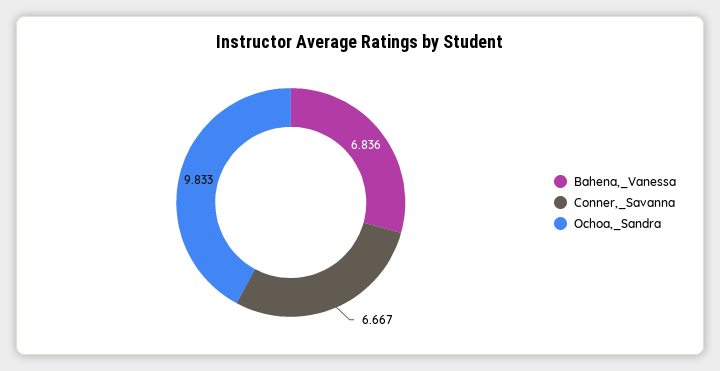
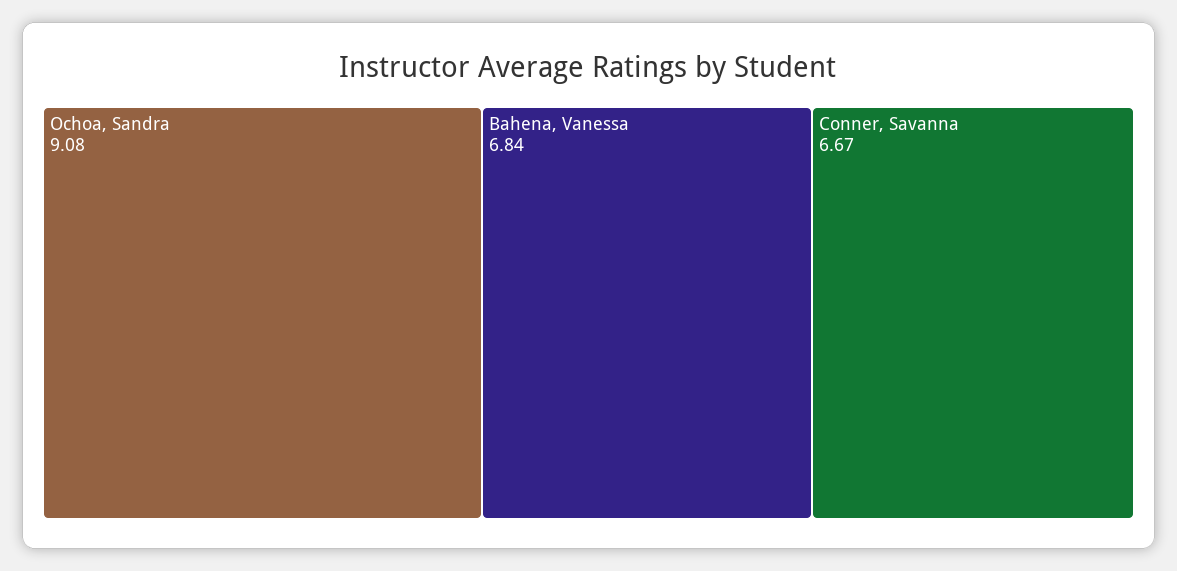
  {
    "Bahena,_Vanessa": 6.836,
    "Conner,_Savanna": 6.667,
-   "Ochoa,_Sandra": 9.833
+   "Ochoa,_Sandra": 9.08
  }

